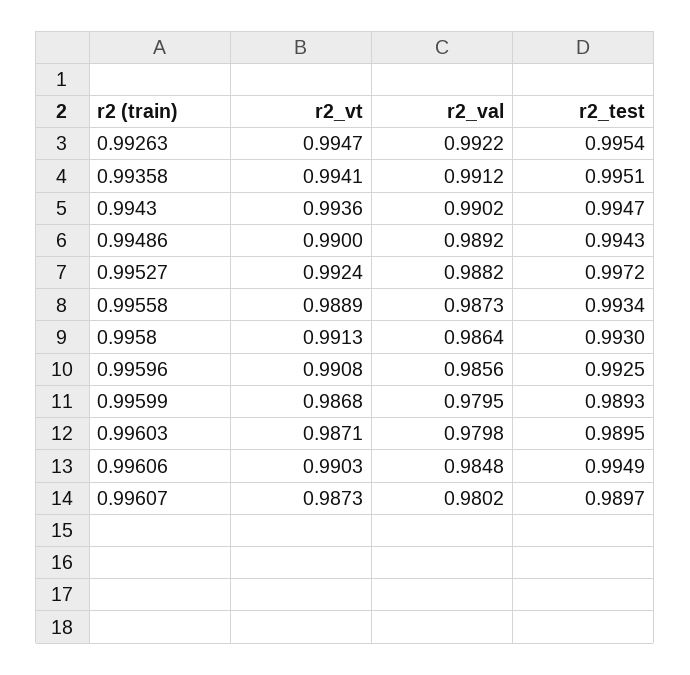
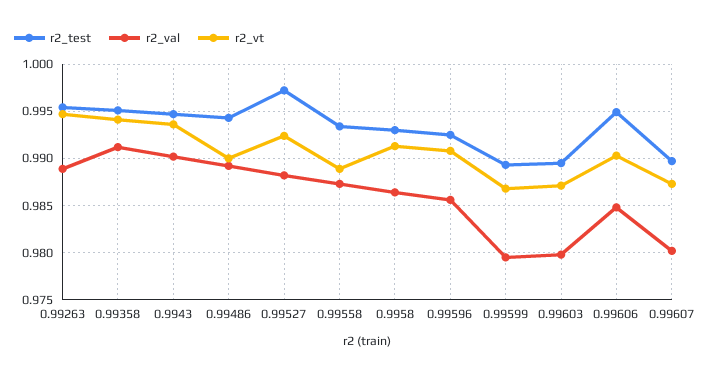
  {
    "r2_vt": {
      "0.99263": 0.9947,
      "0.99358": 0.9941,
      "0.9943": 0.9936,
      "0.99486": 0.99,
      "0.99527": 0.9924,
      "0.99558": 0.9889,
      "0.9958": 0.9913,
      "0.99596": 0.9908,
      "0.99599": 0.9868,
      "0.99603": 0.9871,
      "0.99606": 0.9903,
      "0.99607": 0.9873
    },
    "r2_val": {
-     "0.99263": 0.9922,
+     "0.99263": 0.989,
      "0.99358": 0.9912,
      "0.9943": 0.9902,
      "0.99486": 0.9892,
      "0.99527": 0.9882,
      "0.99558": 0.9873,
      "0.9958": 0.9864,
      "0.99596": 0.9856,
      "0.99599": 0.9795,
      "0.99603": 0.9798,
      "0.99606": 0.9848,
      "0.99607": 0.9802
    },
    "r2_test": {
      "0.99263": 0.9954,
      "0.99358": 0.9951,
      "0.9943": 0.9947,
      "0.99486": 0.9943,
      "0.99527": 0.9972,
      "0.99558": 0.9934,
      "0.9958": 0.993,
      "0.99596": 0.9925,
      "0.99599": 0.9893,
      "0.99603": 0.9895,
      "0.99606": 0.9949,
      "0.99607": 0.9897
    }
  }

